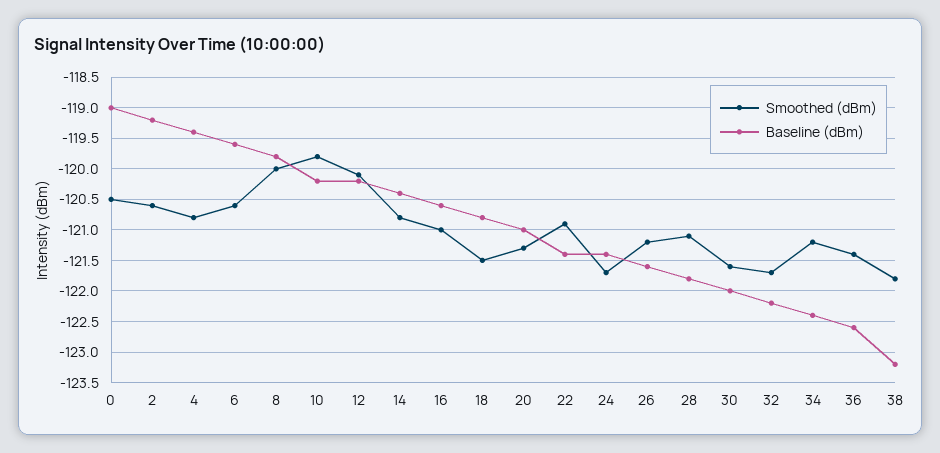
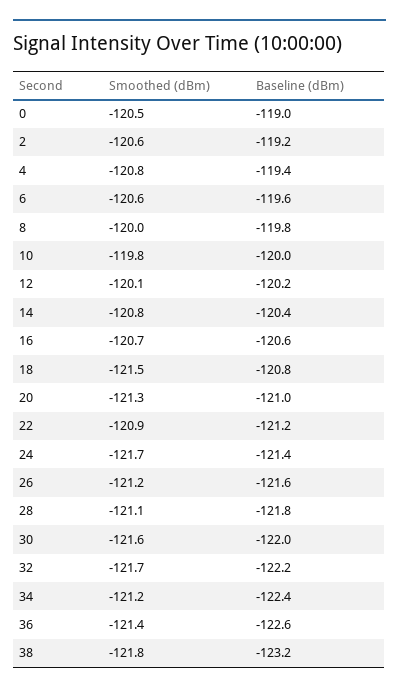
  {
    "Smoothed (dBm)": {
      "0": -120.5,
      "2": -120.6,
      "4": -120.8,
      "6": -120.6,
      "8": -120,
      "10": -119.8,
      "12": -120.1,
      "14": -120.8,
-     "16": -121,
+     "16": -120.7,
      "18": -121.5,
      "20": -121.3,
      "22": -120.9,
      "24": -121.7,
      "26": -121.2,
      "28": -121.1,
      "30": -121.6,
      "32": -121.7,
      "34": -121.2,
      "36": -121.4,
      "38": -121.8
    },
    "Baseline (dBm)": {
      "0": -119,
      "2": -119.2,
      "4": -119.4,
      "6": -119.6,
      "8": -119.8,
-     "10": -120.2,
+     "10": -120,
      "12": -120.2,
      "14": -120.4,
      "16": -120.6,
      "18": -120.8,
      "20": -121,
-     "22": -121.4,
+     "22": -121.2,
      "24": -121.4,
      "26": -121.6,
      "28": -121.8,
      "30": -122,
      "32": -122.2,
      "34": -122.4,
      "36": -122.6,
      "38": -123.2
    }
  }

